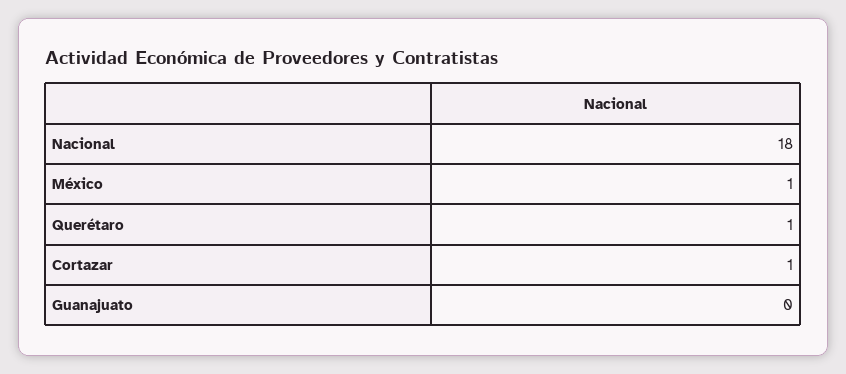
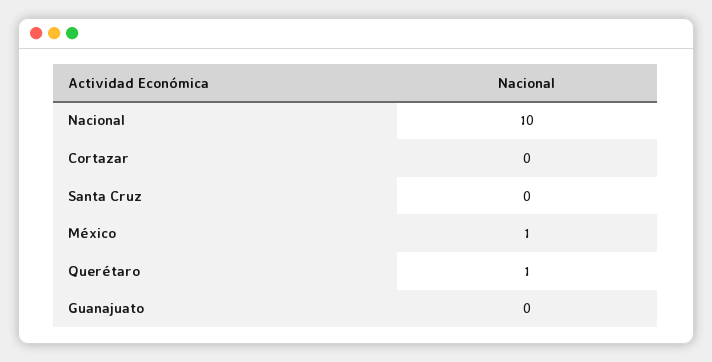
  {
-   "Nacional": 18,
+   "Nacional": 10,
    "México": 1,
    "Querétaro": 1,
-   "Cortazar": 1,
+   "Cortazar": 0,
-   "Guanajuato": 0
+   "Guanajuato": 0,
+   "Santa Cruz": 0
  }

